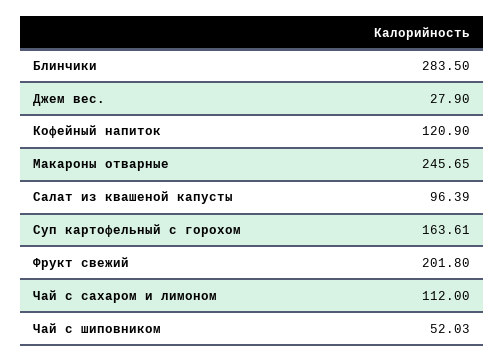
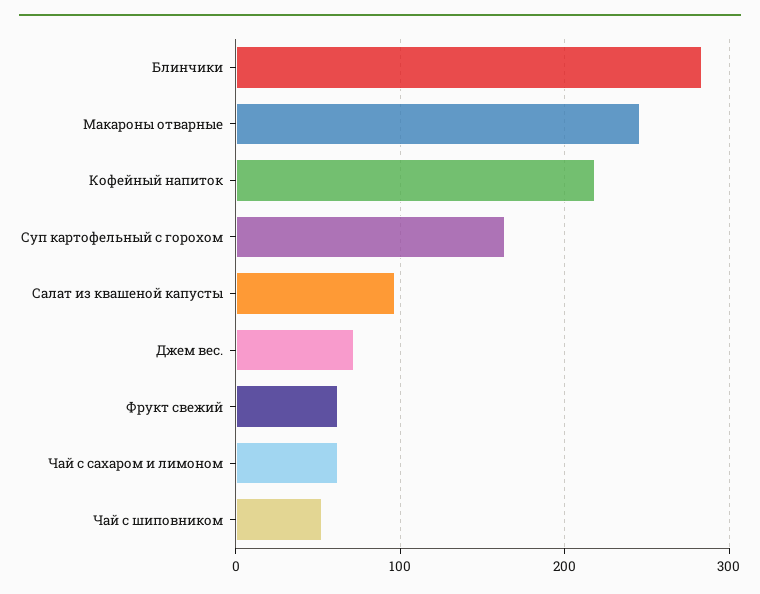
  {
    "Блинчики": 283.5,
-   "Джем вес.": 27.9,
+   "Джем вес.": 70,
-   "Кофейный напиток": 120.9,
+   "Кофейный напиток": 220,
    "Макароны отварные": 245.65,
    "Салат из квашеной капусты": 96.39,
    "Суп картофельный с горохом": 163.61,
-   "Фрукт свежий": 201.8,
+   "Фрукт свежий": 60,
-   "Чай с сахаром и лимоном": 112,
+   "Чай с сахаром и лимоном": 60,
    "Чай с шиповником": 52.03
  }

